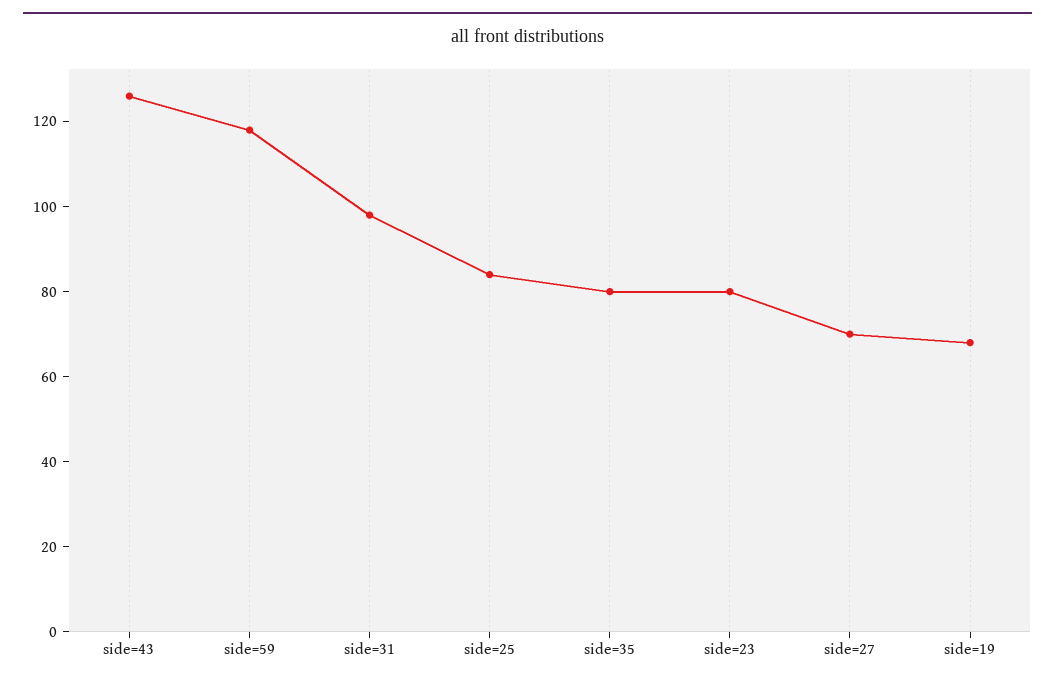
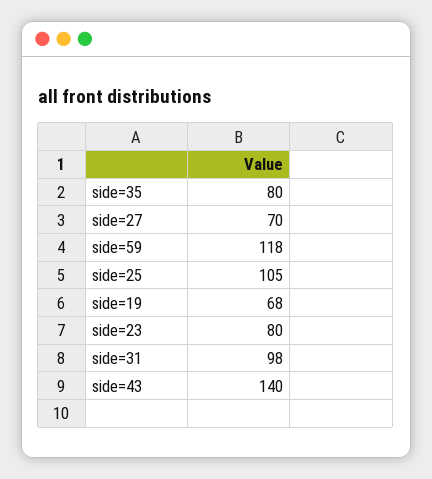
  {
-   "side=43": 125,
+   "side=43": 140,
    "side=59": 118,
    "side=31": 98,
-   "side=25": 85,
+   "side=25": 105,
    "side=35": 80,
    "side=23": 80,
    "side=27": 70,
    "side=19": 68
  }

